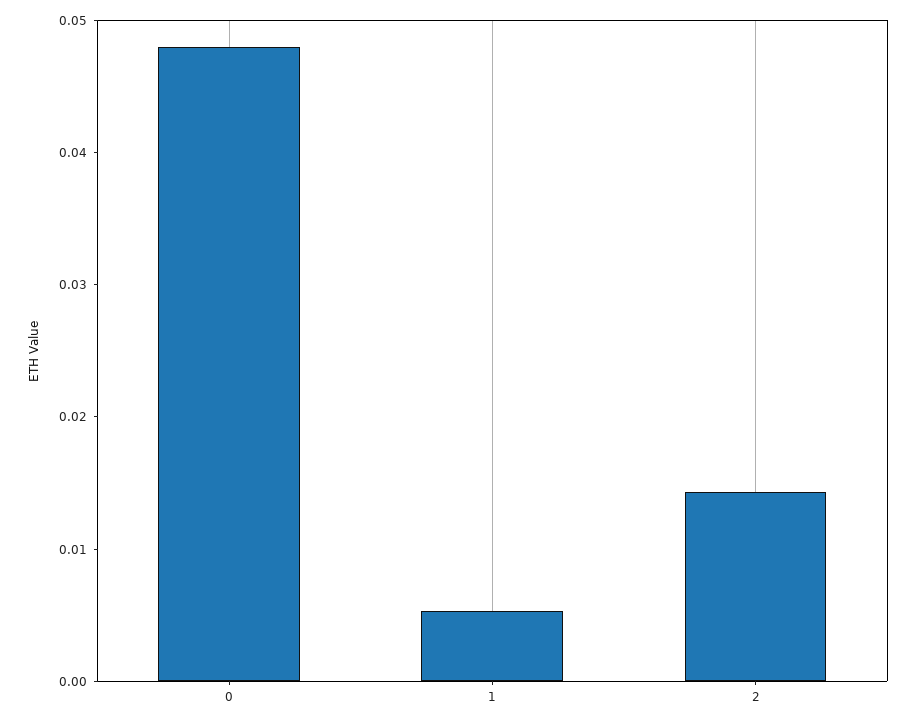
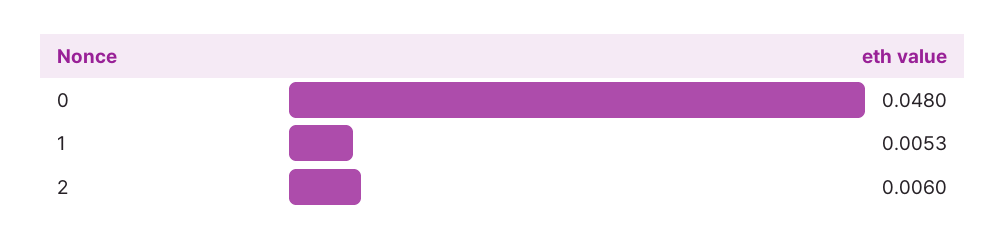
  {
    "0": 0.048,
    "1": 0.0053,
-   "2": 0.014
+   "2": 0.006
  }

